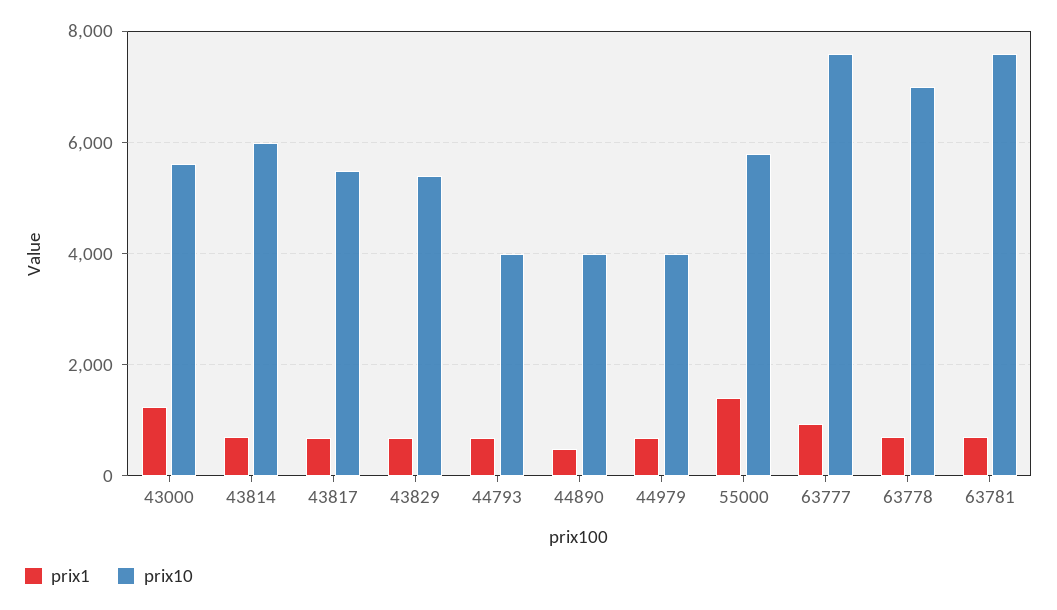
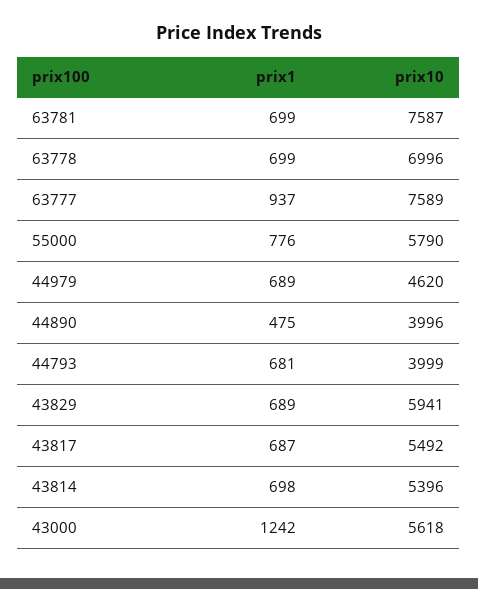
  {
    "prix1": {
      "43000": 1242,
      "43814": 698,
      "43817": 687,
      "43829": 689,
      "44793": 681,
      "44890": 475,
      "44979": 689,
-     "55000": 1400,
+     "55000": 776,
      "63777": 937,
      "63778": 699,
      "63781": 699
    },
    "prix10": {
      "43000": 5618,
-     "43814": 6000,
+     "43814": 5396,
      "43817": 5492,
-     "43829": 5400,
+     "43829": 5941,
      "44793": 3999,
      "44890": 3996,
-     "44979": 4000,
+     "44979": 4620,
      "55000": 5790,
      "63777": 7589,
      "63778": 6996,
      "63781": 7587
    }
  }

